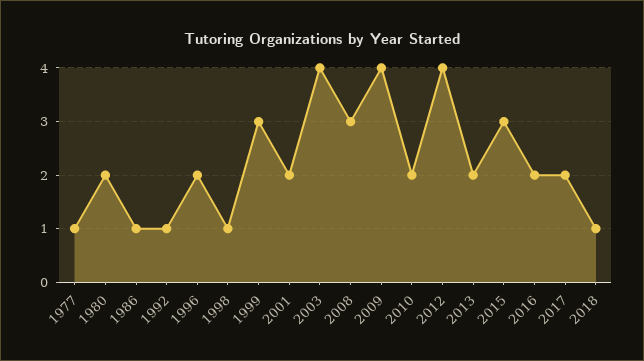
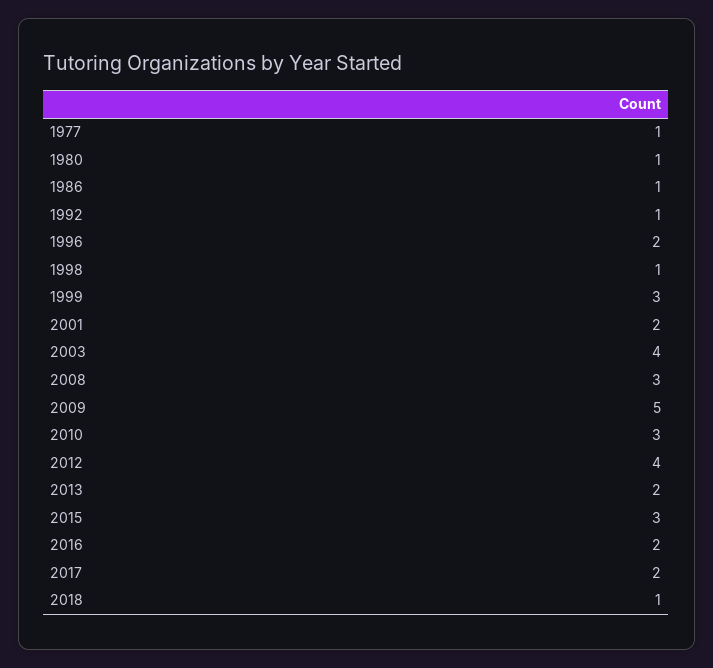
  {
    "1977": 1,
-   "1980": 2,
+   "1980": 1,
    "1986": 1,
    "1992": 1,
    "1996": 2,
    "1998": 1,
    "1999": 3,
    "2001": 2,
    "2003": 4,
    "2008": 3,
-   "2009": 4,
+   "2009": 5,
-   "2010": 2,
+   "2010": 3,
    "2012": 4,
    "2013": 2,
    "2015": 3,
    "2016": 2,
    "2017": 2,
    "2018": 1
  }

